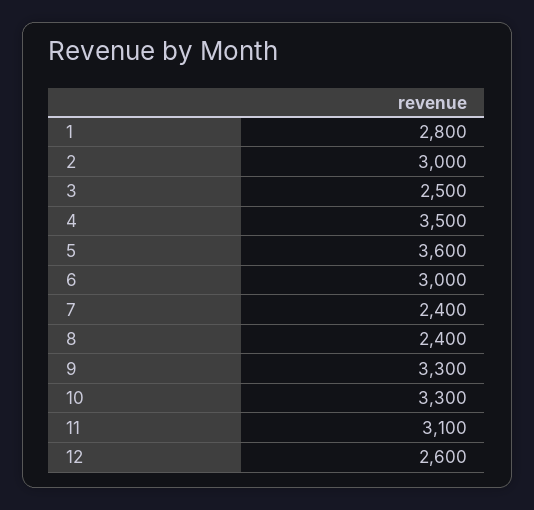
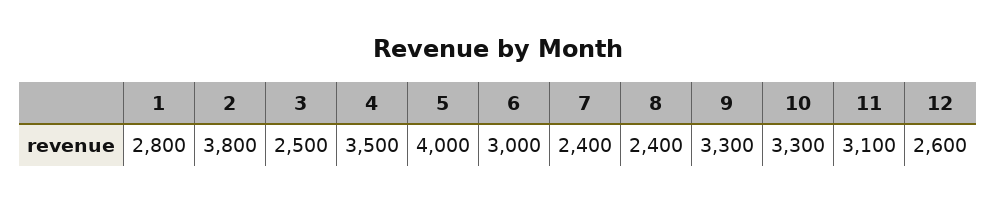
  {
    "1": 2800,
-   "2": 3000,
+   "2": 3800,
    "3": 2500,
    "4": 3500,
-   "5": 3600,
+   "5": 4000,
    "6": 3000,
    "7": 2400,
    "8": 2400,
    "9": 3300,
    "10": 3300,
    "11": 3100,
    "12": 2600
  }

